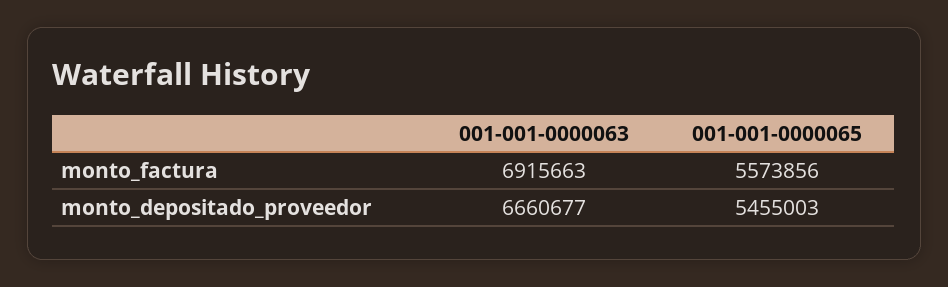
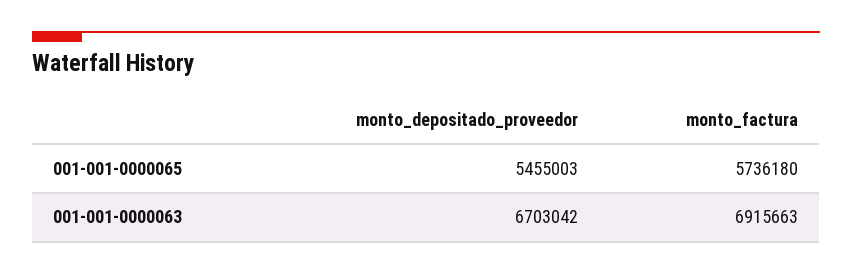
  {
    "001-001-0000063": {
      "monto_factura": 6915663,
-     "monto_depositado_proveedor": 6660677
+     "monto_depositado_proveedor": 6703042
    },
    "001-001-0000065": {
-     "monto_factura": 5573856,
+     "monto_factura": 5736180,
      "monto_depositado_proveedor": 5455003
    }
  }

